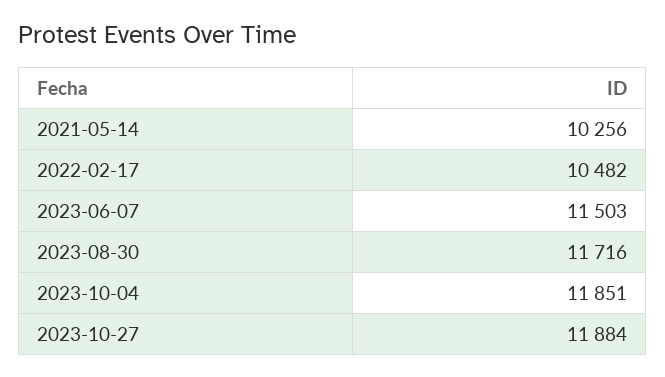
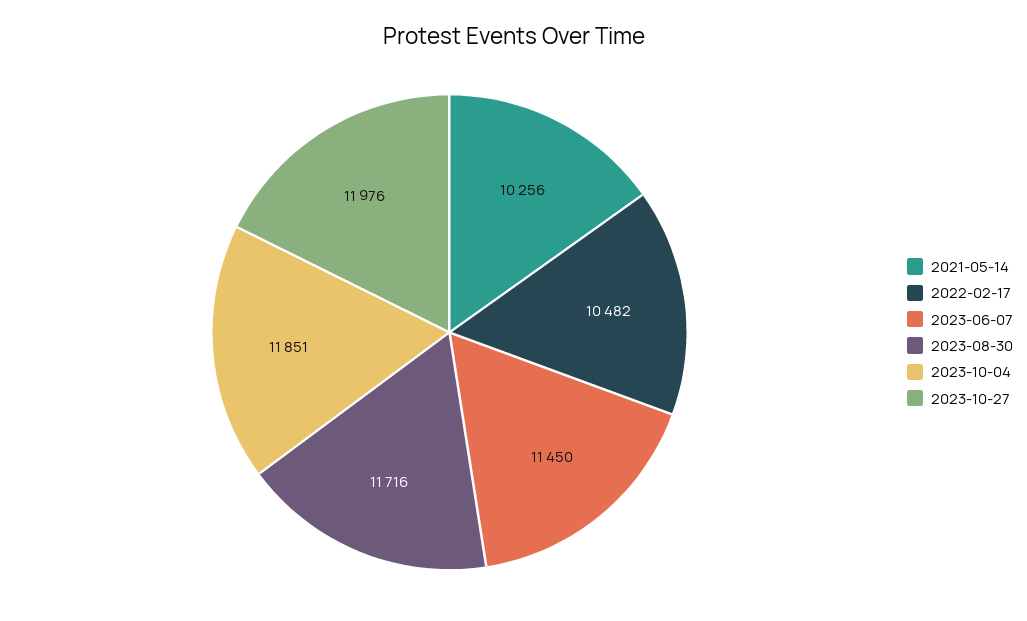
  {
    "2021-05-14": 10256,
    "2022-02-17": 10482,
-   "2023-06-07": 11503,
+   "2023-06-07": 11450,
    "2023-08-30": 11716,
    "2023-10-04": 11851,
-   "2023-10-27": 11884
+   "2023-10-27": 11976
  }

